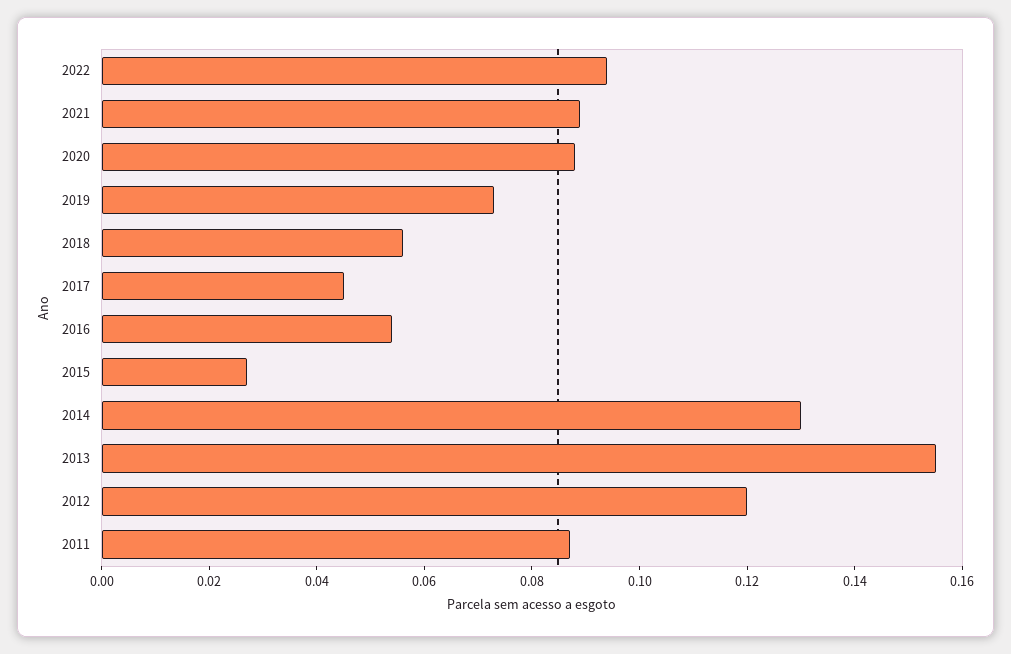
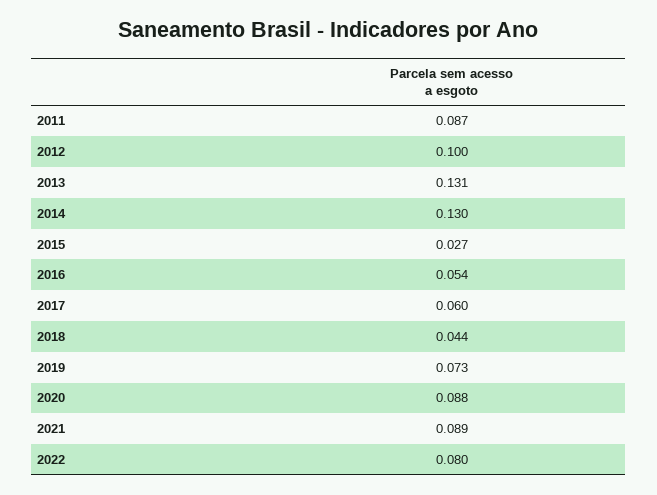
  {
-   "2022": 0.095,
+   "2022": 0.08,
    "2021": 0.089,
    "2020": 0.088,
    "2019": 0.073,
-   "2018": 0.055,
+   "2018": 0.044,
-   "2017": 0.045,
+   "2017": 0.06,
    "2016": 0.054,
    "2015": 0.027,
    "2014": 0.13,
-   "2013": 0.155,
+   "2013": 0.131,
-   "2012": 0.12,
+   "2012": 0.1,
    "2011": 0.087
  }

